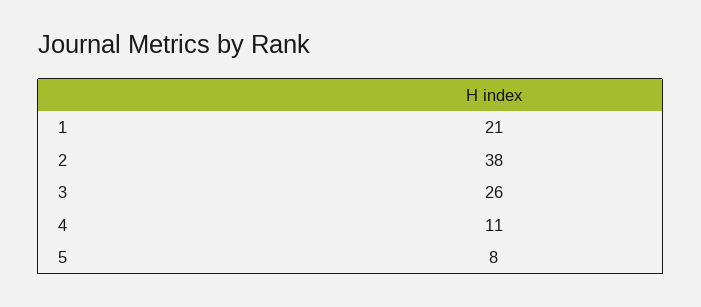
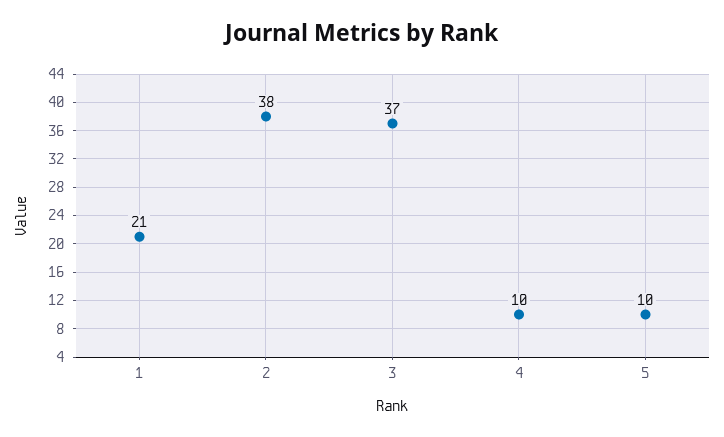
  {
    "1": 21,
    "2": 38,
-   "3": 26,
+   "3": 37,
-   "4": 11,
+   "4": 10,
-   "5": 8
+   "5": 10
  }

